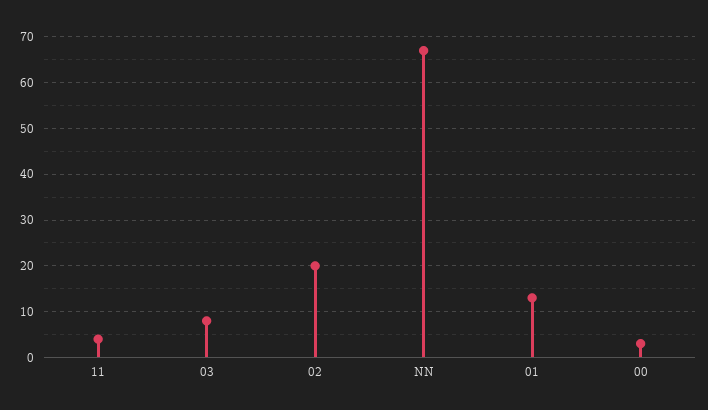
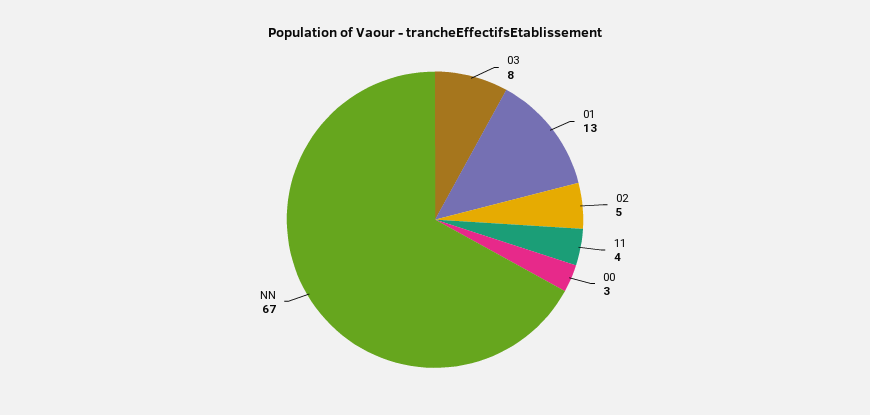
  {
    "11": 4,
    "03": 8,
-   "02": 20,
+   "02": 5,
    "NN": 67,
    "01": 13,
    "00": 3
  }

